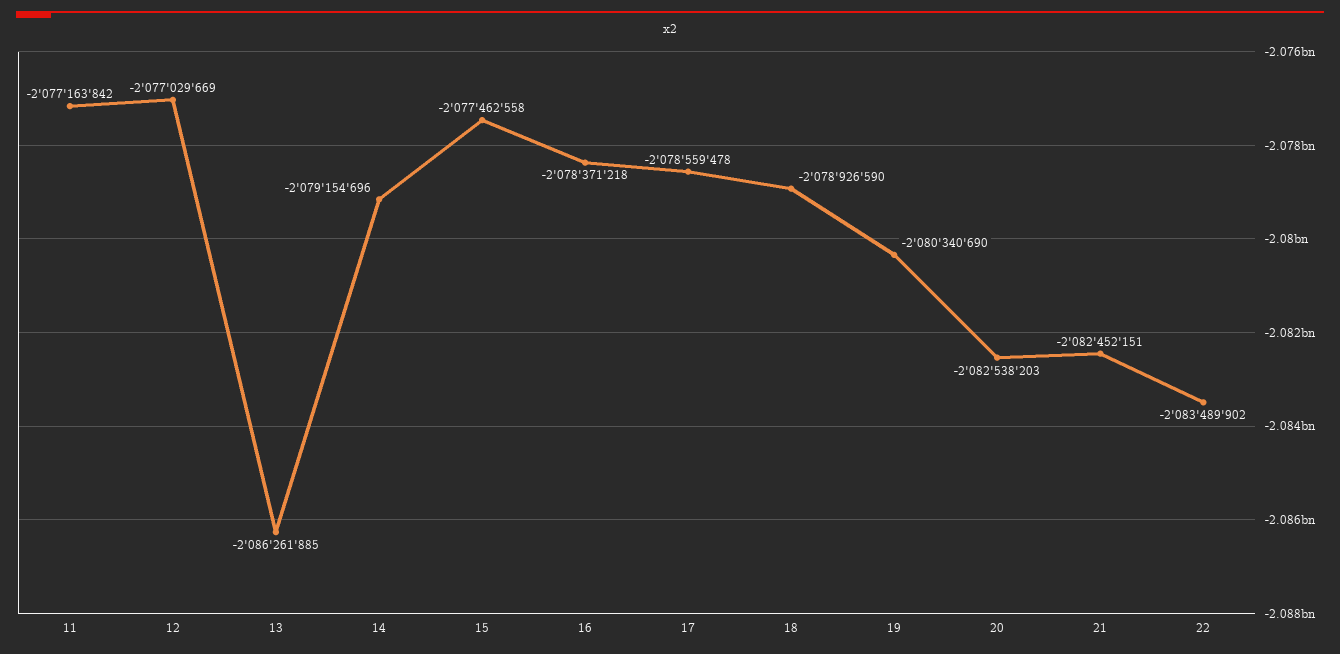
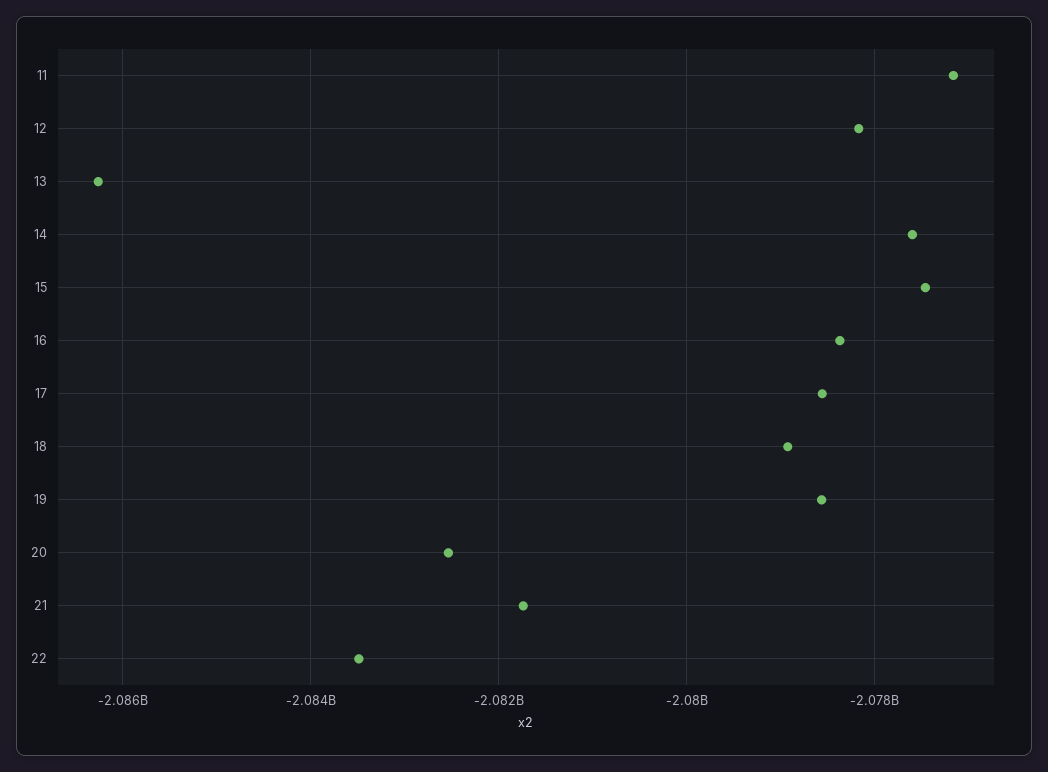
  {
    "11": -2077163842,
-   "12": -2077029669,
+   "12": -2078200000,
    "13": -2086261885,
-   "14": -2079154696,
+   "14": -2077600000,
    "15": -2077462558,
    "16": -2078371218,
    "17": -2078559478,
    "18": -2078926590,
-   "19": -2080340690,
+   "19": -2078600000,
    "20": -2082538203,
-   "21": -2082452151,
+   "21": -2081800000,
    "22": -2083489902
  }

